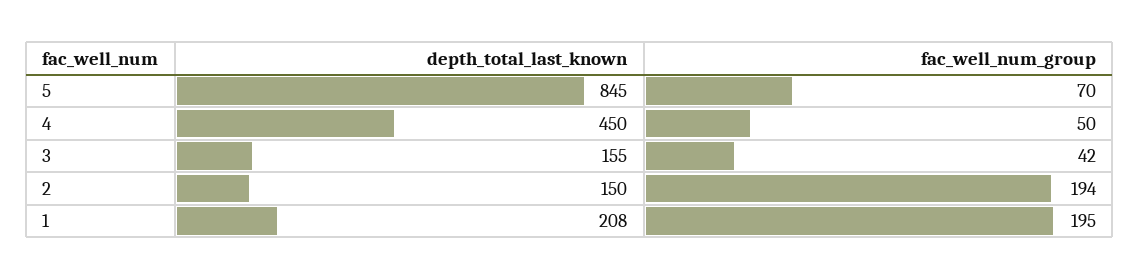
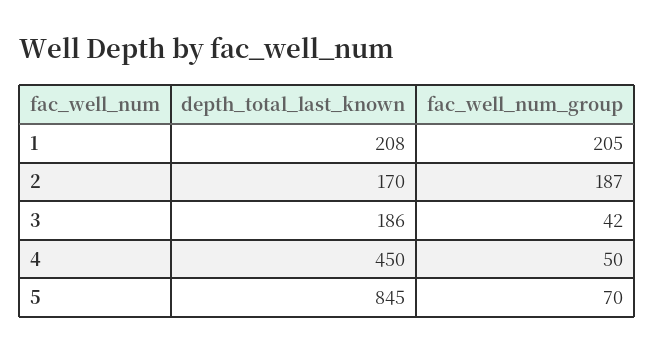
  {
    "depth_total_last_known": {
      "5": 845,
      "4": 450,
-     "3": 155,
+     "3": 186,
-     "2": 150,
+     "2": 170,
      "1": 208
    },
    "fac_well_num_group": {
      "5": 70,
      "4": 50,
      "3": 42,
-     "2": 194,
+     "2": 187,
-     "1": 195
+     "1": 205
    }
  }

